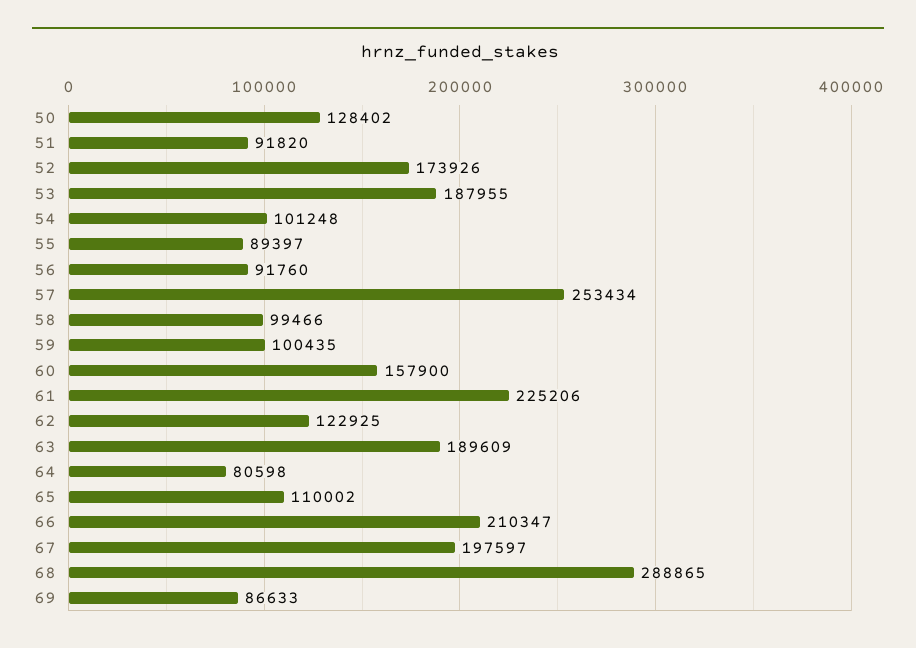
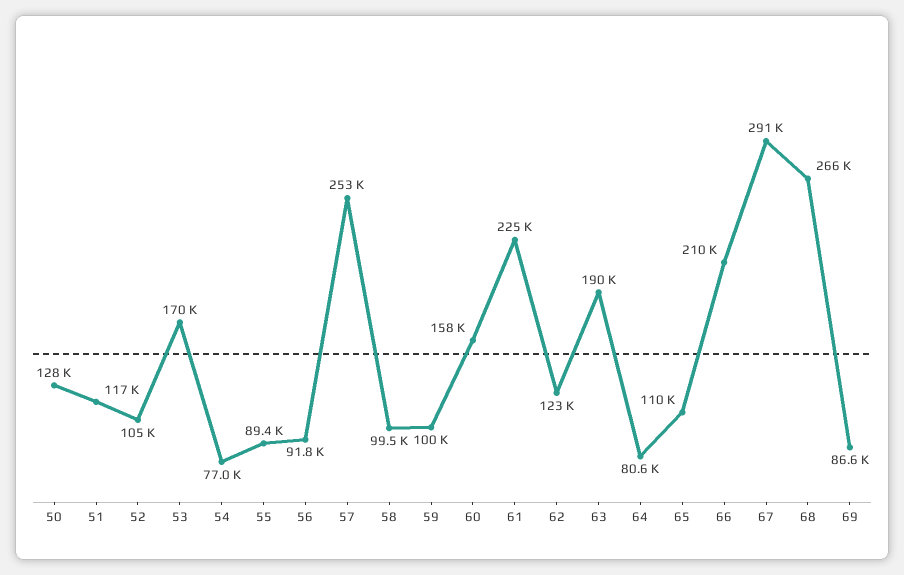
  {
    "50": 128402,
-   "51": 91820,
+   "51": 117000,
-   "52": 173926,
+   "52": 105000,
-   "53": 187955,
+   "53": 170000,
-   "54": 101248,
+   "54": 77000,
    "55": 89397,
    "56": 91760,
    "57": 253434,
    "58": 99466,
    "59": 100435,
    "60": 157900,
    "61": 225206,
    "62": 122925,
    "63": 189609,
    "64": 80598,
    "65": 110002,
    "66": 210347,
-   "67": 197597,
+   "67": 291000,
-   "68": 288865,
+   "68": 266000,
    "69": 86633
  }

